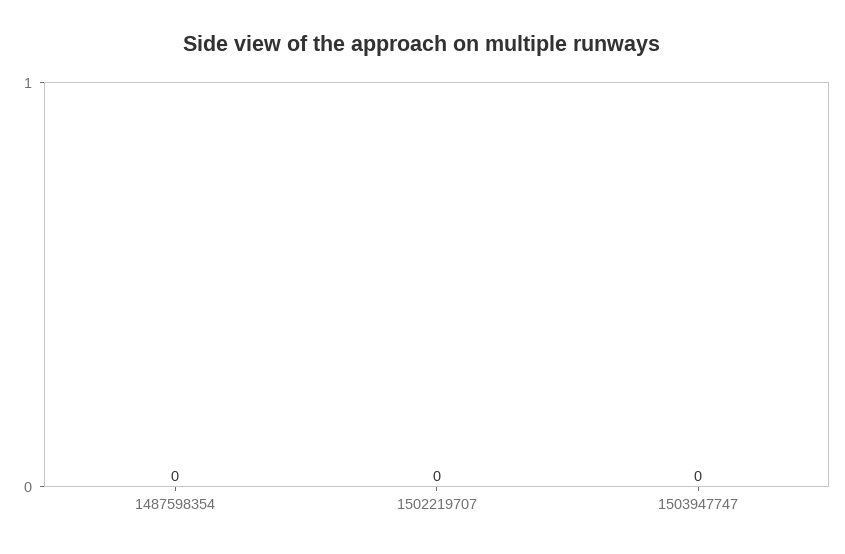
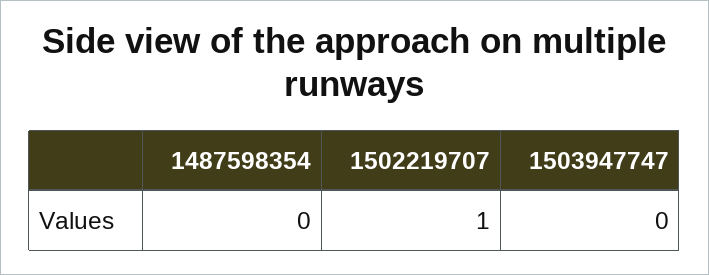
  {
    "1487598354": 0,
-   "1502219707": 0,
+   "1502219707": 1,
    "1503947747": 0
  }

